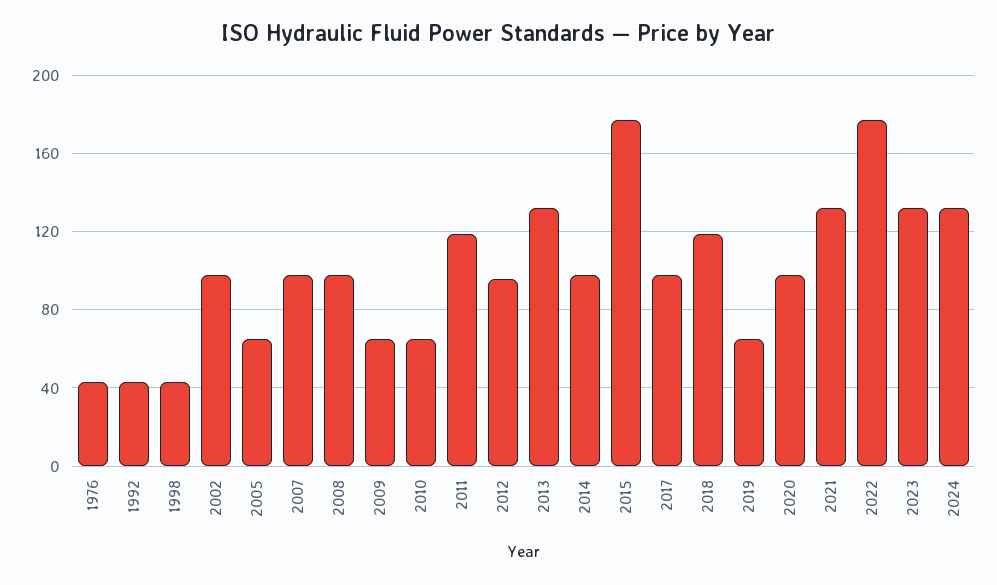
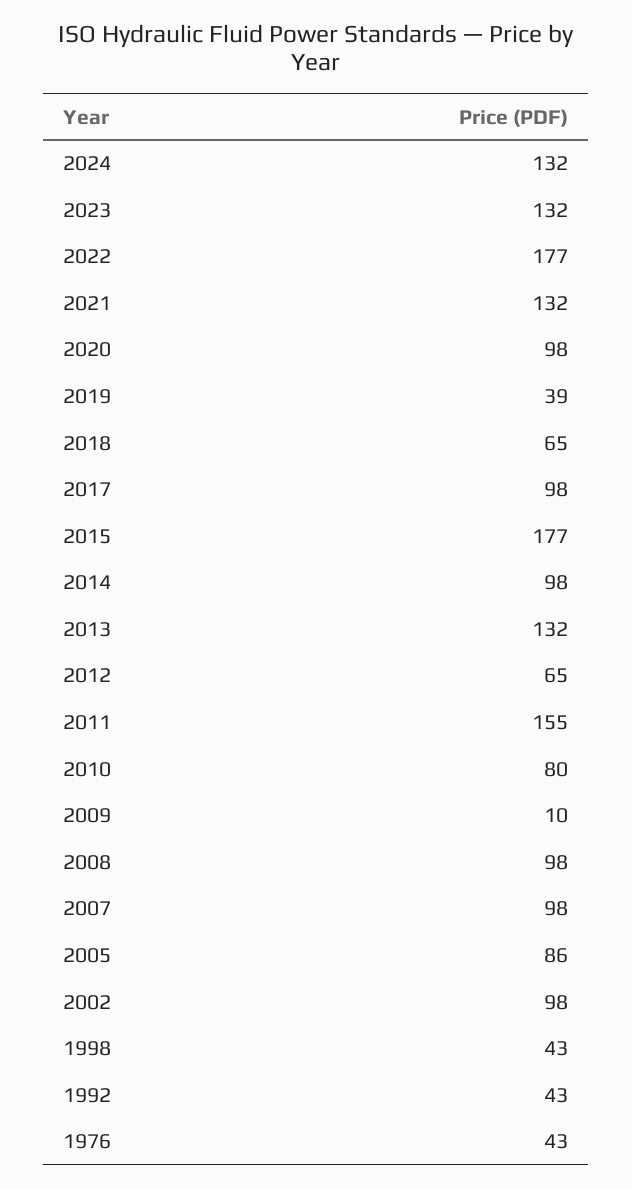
  {
    "1976": 43,
    "1992": 43,
    "1998": 43,
    "2002": 98,
-   "2005": 65,
+   "2005": 86,
    "2007": 98,
    "2008": 98,
-   "2009": 65,
+   "2009": 10,
-   "2010": 65,
+   "2010": 80,
-   "2011": 120,
+   "2011": 155,
-   "2012": 95,
+   "2012": 65,
    "2013": 132,
    "2014": 98,
    "2015": 177,
    "2017": 98,
-   "2018": 120,
+   "2018": 65,
-   "2019": 65,
+   "2019": 39,
    "2020": 98,
    "2021": 132,
    "2022": 177,
    "2023": 132,
    "2024": 132
  }

